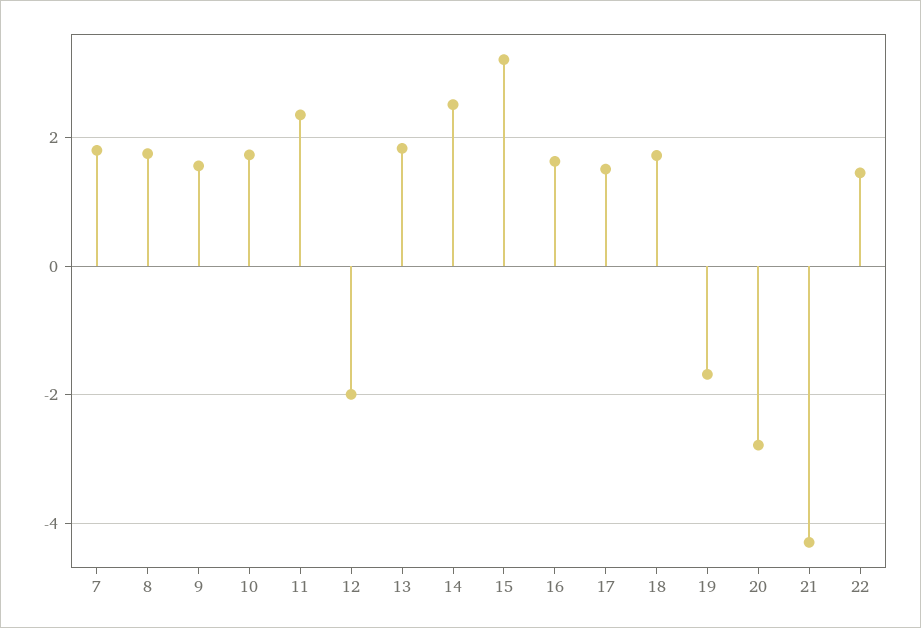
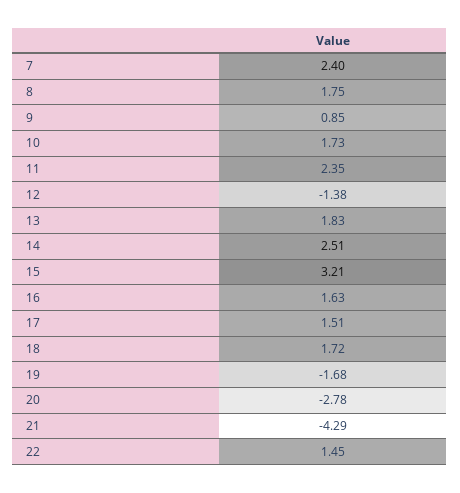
  {
-   "7": 1.8,
+   "7": 2.4,
    "8": 1.75,
-   "9": 1.6,
+   "9": 0.85,
    "10": 1.73,
    "11": 2.35,
-   "12": -2,
+   "12": -1.38,
    "13": 1.83,
    "14": 2.51,
    "15": 3.21,
    "16": 1.63,
    "17": 1.51,
    "18": 1.72,
    "19": -1.68,
    "20": -2.78,
    "21": -4.29,
    "22": 1.45
  }

